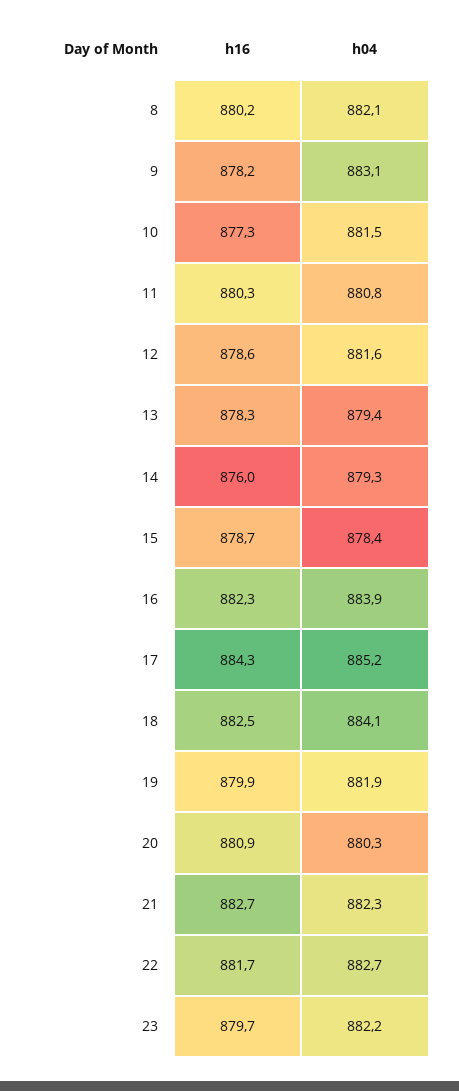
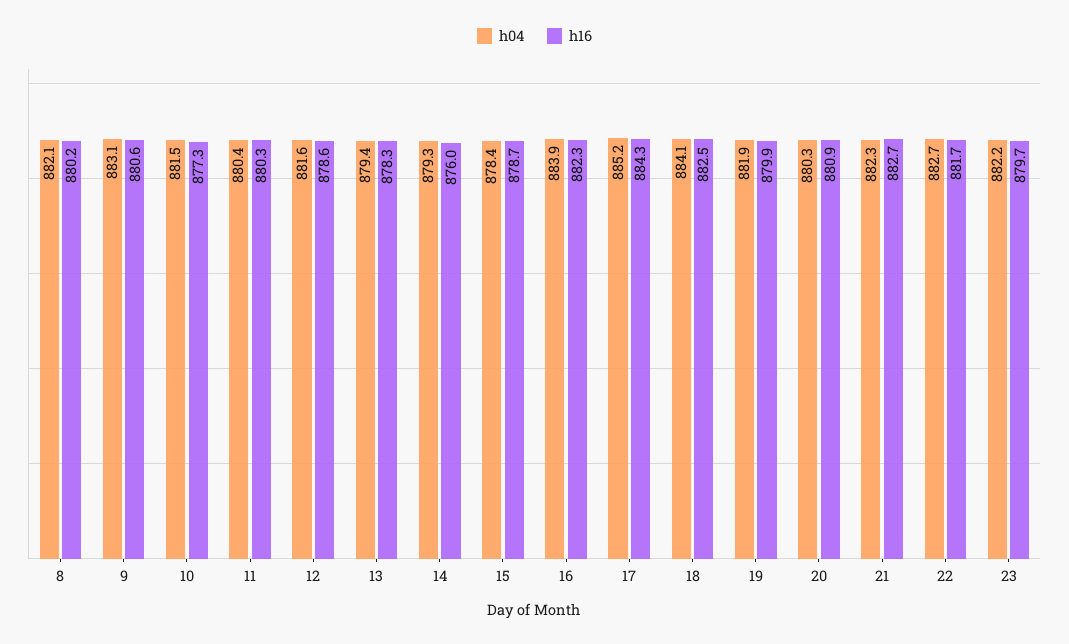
  {
    "h16": {
      "8": 880.2,
-     "9": 878.2,
+     "9": 880.6,
      "10": 877.3,
      "11": 880.3,
      "12": 878.6,
      "13": 878.3,
      "14": 876,
      "15": 878.7,
      "16": 882.3,
      "17": 884.3,
      "18": 882.5,
      "19": 879.9,
      "20": 880.9,
      "21": 882.7,
      "22": 881.7,
      "23": 879.7
    },
    "h04": {
      "8": 882.1,
      "9": 883.1,
      "10": 881.5,
-     "11": 880.8,
+     "11": 880.4,
      "12": 881.6,
      "13": 879.4,
      "14": 879.3,
      "15": 878.4,
      "16": 883.9,
      "17": 885.2,
      "18": 884.1,
      "19": 881.9,
      "20": 880.3,
      "21": 882.3,
      "22": 882.7,
      "23": 882.2
    }
  }

